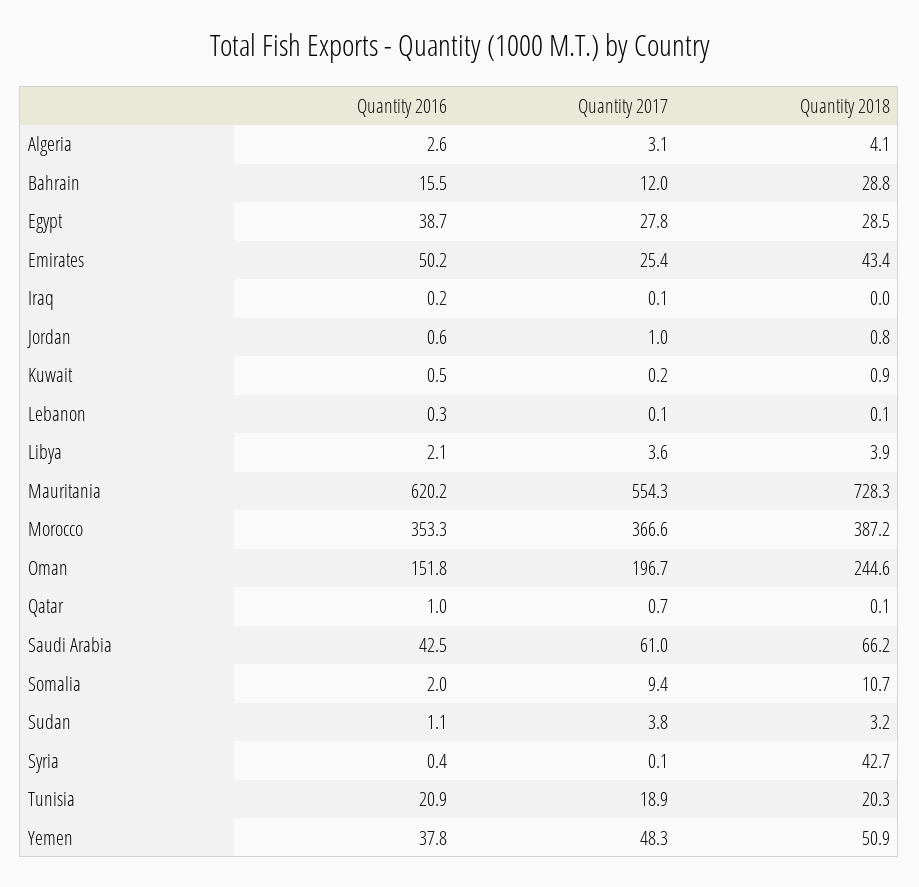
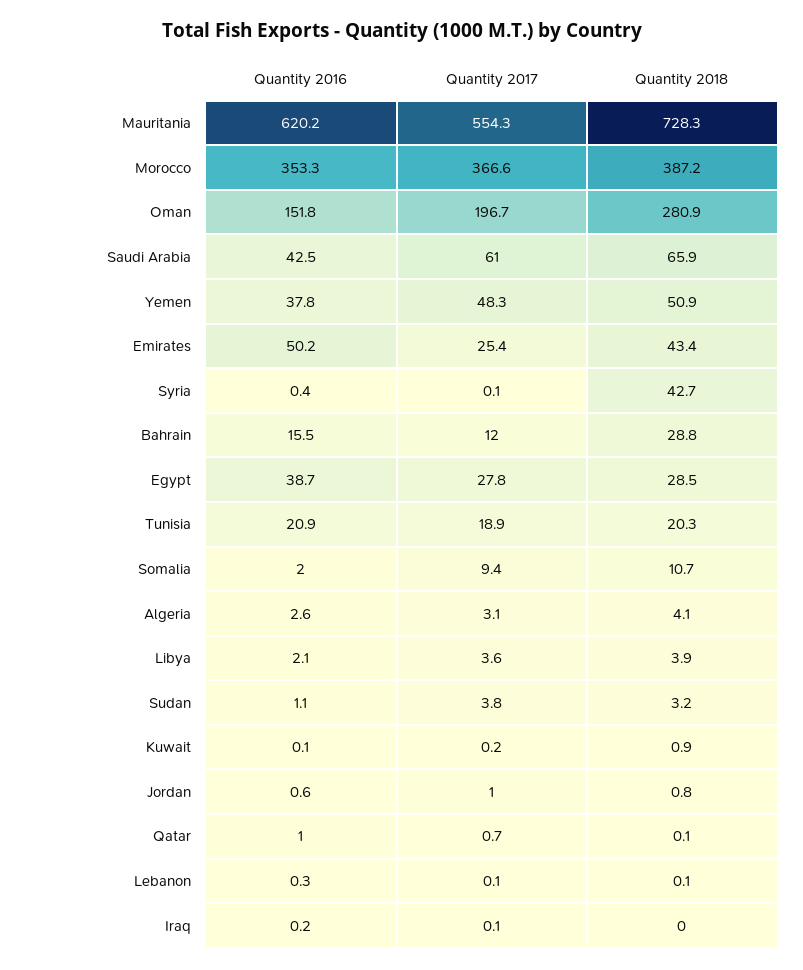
  {
    "Quantity 2016": {
      "Algeria": 2.6,
      "Bahrain": 15.5,
      "Egypt": 38.7,
      "Emirates": 50.2,
      "Iraq": 0.2,
      "Jordan": 0.6,
-     "Kuwait": 0.5,
+     "Kuwait": 0.1,
      "Lebanon": 0.3,
      "Libya": 2.1,
      "Mauritania": 620.2,
      "Morocco": 353.3,
      "Oman": 151.8,
      "Qatar": 1,
      "Saudi Arabia": 42.5,
      "Somalia": 2,
      "Sudan": 1.1,
      "Syria": 0.4,
      "Tunisia": 20.9,
      "Yemen": 37.8
    },
    "Quantity 2017": {
      "Algeria": 3.1,
      "Bahrain": 12,
      "Egypt": 27.8,
      "Emirates": 25.4,
      "Iraq": 0.1,
      "Jordan": 1,
      "Kuwait": 0.2,
      "Lebanon": 0.1,
      "Libya": 3.6,
      "Mauritania": 554.3,
      "Morocco": 366.6,
      "Oman": 196.7,
      "Qatar": 0.7,
      "Saudi Arabia": 61,
      "Somalia": 9.4,
      "Sudan": 3.8,
      "Syria": 0.1,
      "Tunisia": 18.9,
      "Yemen": 48.3
    },
    "Quantity 2018": {
      "Algeria": 4.1,
      "Bahrain": 28.8,
      "Egypt": 28.5,
      "Emirates": 43.4,
      "Iraq": 0,
      "Jordan": 0.8,
      "Kuwait": 0.9,
      "Lebanon": 0.1,
      "Libya": 3.9,
      "Mauritania": 728.3,
      "Morocco": 387.2,
-     "Oman": 244.6,
+     "Oman": 280.9,
      "Qatar": 0.1,
-     "Saudi Arabia": 66.2,
+     "Saudi Arabia": 65.9,
      "Somalia": 10.7,
      "Sudan": 3.2,
      "Syria": 42.7,
      "Tunisia": 20.3,
      "Yemen": 50.9
    }
  }

